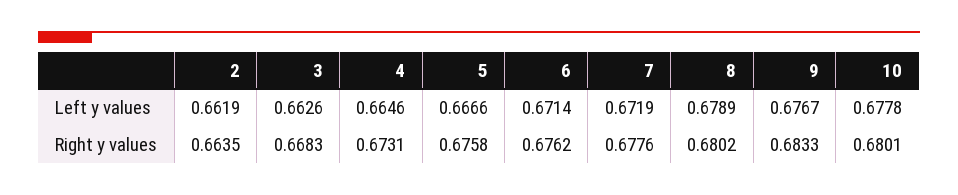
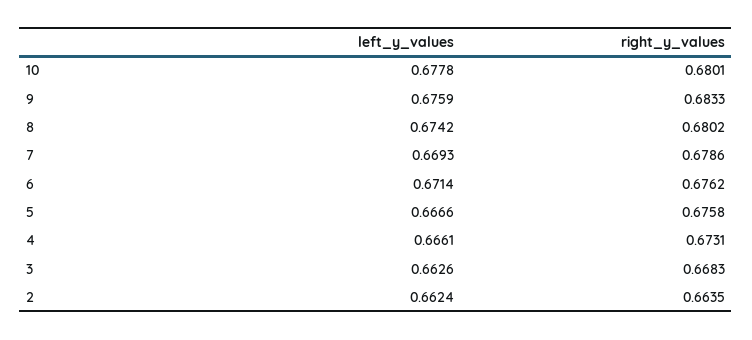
  {
    "2": {
-     "Left y values": 0.6619,
+     "Left y values": 0.6624,
      "Right y values": 0.6635
    },
    "3": {
      "Left y values": 0.6626,
      "Right y values": 0.6683
    },
    "4": {
-     "Left y values": 0.6646,
+     "Left y values": 0.6661,
      "Right y values": 0.6731
    },
    "5": {
      "Left y values": 0.6666,
      "Right y values": 0.6758
    },
    "6": {
      "Left y values": 0.6714,
      "Right y values": 0.6762
    },
    "7": {
-     "Left y values": 0.6719,
+     "Left y values": 0.6693,
-     "Right y values": 0.6776
+     "Right y values": 0.6786
    },
    "8": {
-     "Left y values": 0.6789,
+     "Left y values": 0.6742,
      "Right y values": 0.6802
    },
    "9": {
-     "Left y values": 0.6767,
+     "Left y values": 0.6759,
      "Right y values": 0.6833
    },
    "10": {
      "Left y values": 0.6778,
      "Right y values": 0.6801
    }
  }

